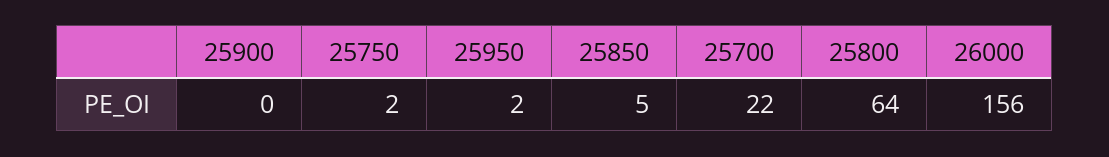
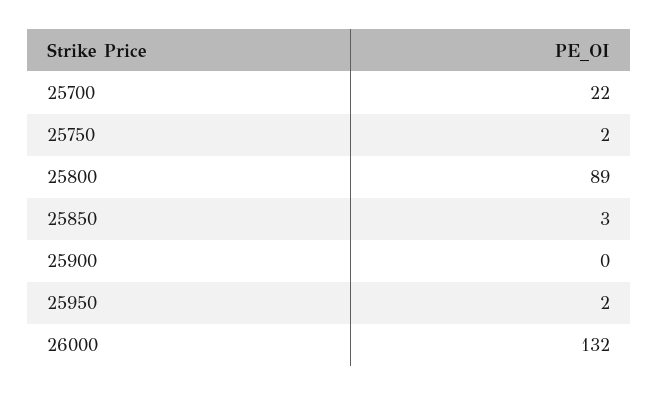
  {
    "25900": 0,
    "25750": 2,
    "25950": 2,
-   "25850": 5,
+   "25850": 3,
    "25700": 22,
-   "25800": 64,
+   "25800": 89,
-   "26000": 156
+   "26000": 132
  }

